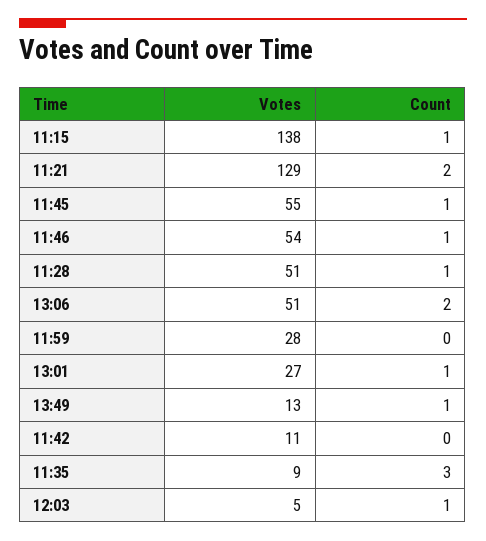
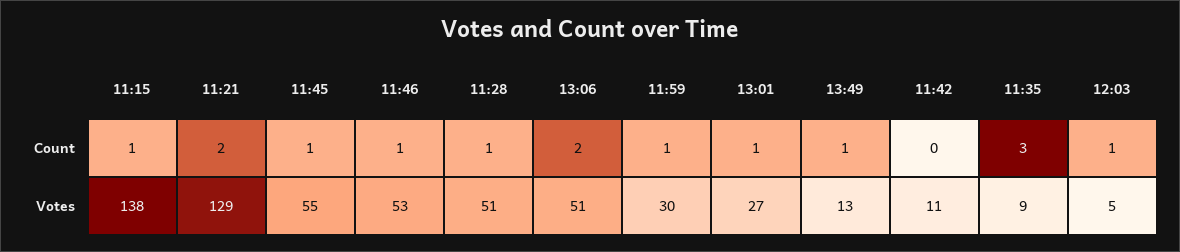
  {
    "Votes": {
      "11:15": 138,
      "11:21": 129,
      "11:45": 55,
-     "11:46": 54,
+     "11:46": 53,
      "11:28": 51,
      "13:06": 51,
-     "11:59": 28,
+     "11:59": 30,
      "13:01": 27,
      "13:49": 13,
      "11:42": 11,
      "11:35": 9,
      "12:03": 5
    },
    "Count": {
      "11:15": 1,
      "11:21": 2,
      "11:45": 1,
      "11:46": 1,
      "11:28": 1,
      "13:06": 2,
-     "11:59": 0,
+     "11:59": 1,
      "13:01": 1,
      "13:49": 1,
      "11:42": 0,
      "11:35": 3,
      "12:03": 1
    }
  }

